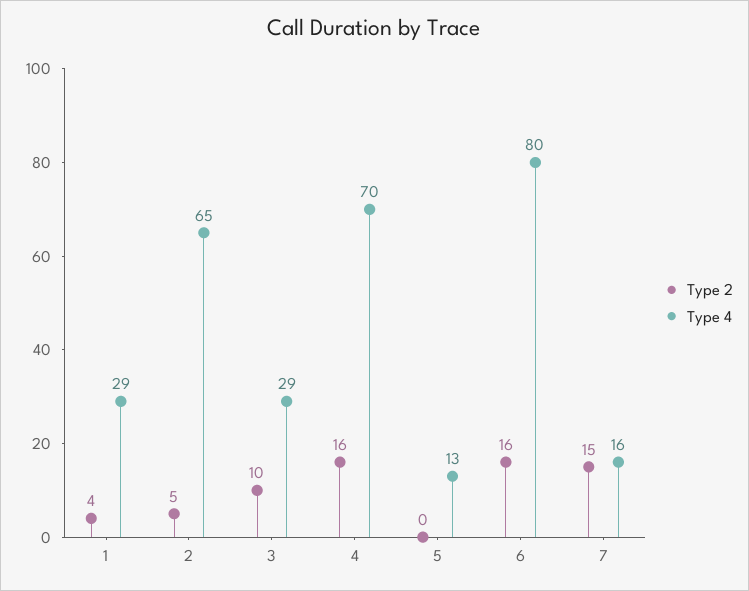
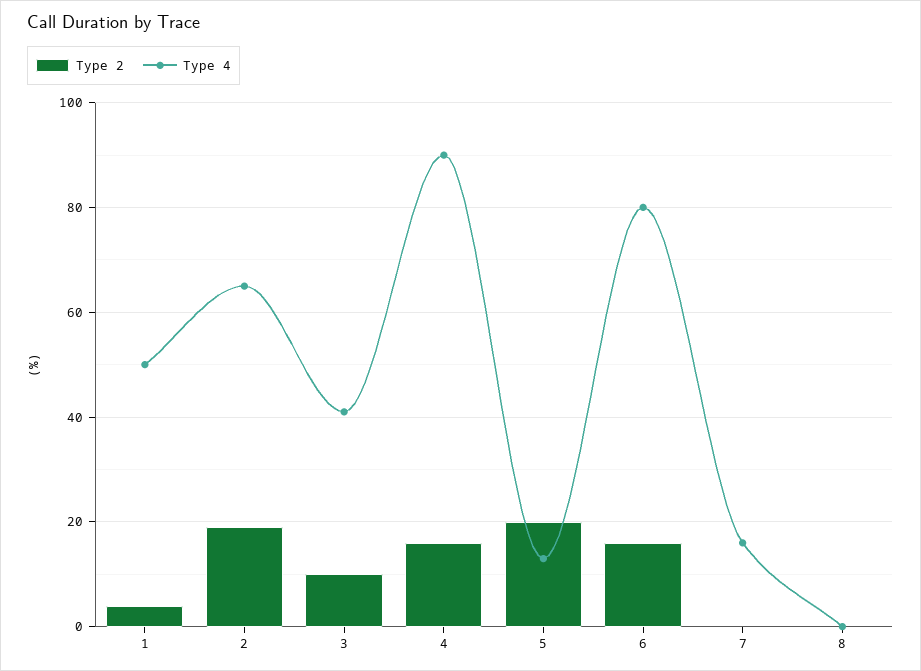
  {
    "Type 2": {
      "1": 4,
-     "2": 5,
+     "2": 20,
      "3": 10,
      "4": 16,
-     "5": 0,
+     "5": 20,
      "6": 16,
-     "7": 15
+     "7": 0,
+     "8": 0
    },
    "Type 4": {
-     "1": 29,
+     "1": 50,
      "2": 65,
-     "3": 29,
+     "3": 40,
-     "4": 70,
+     "4": 90,
      "5": 13,
      "6": 80,
-     "7": 16
+     "7": 16,
+     "8": 0
    }
  }

